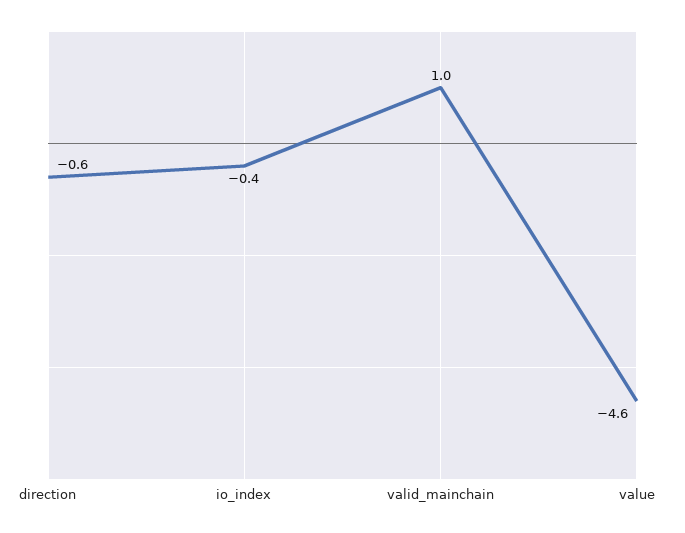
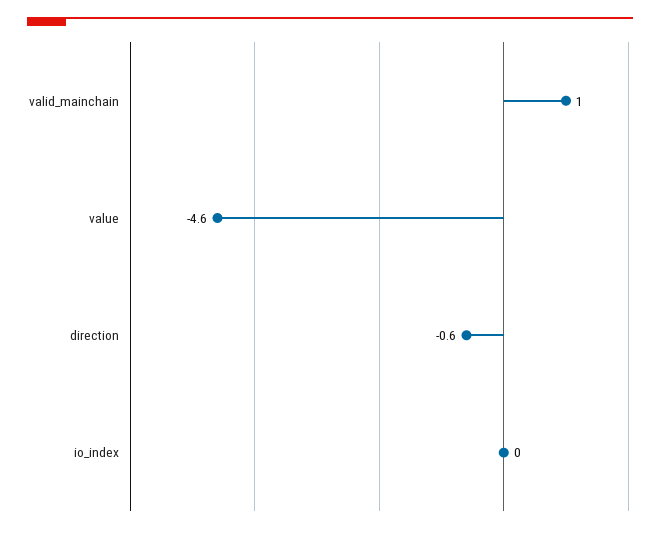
  {
    "direction": -0.6,
-   "io_index": -0.4,
+   "io_index": 0,
    "valid_mainchain": 1,
    "value": -4.6
  }

